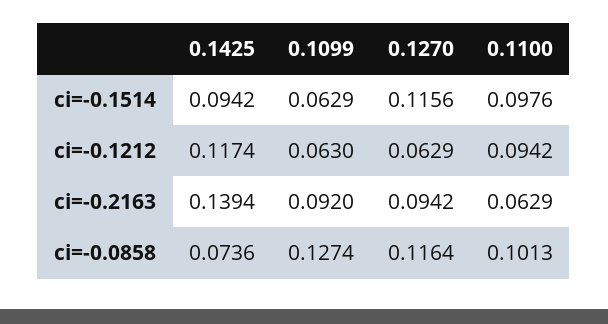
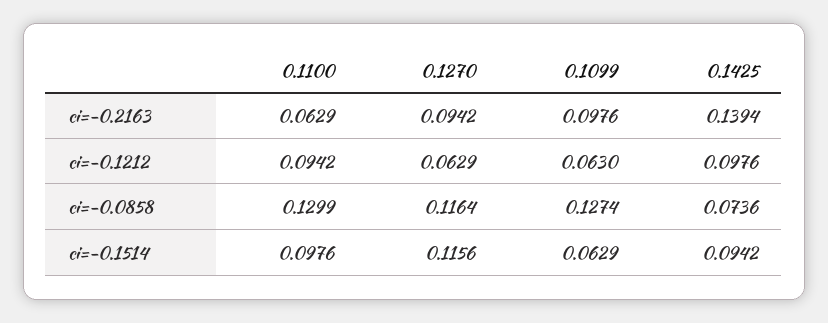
  {
    "0.1425": {
      "ci=-0.1514": 0.0942,
-     "ci=-0.1212": 0.1174,
+     "ci=-0.1212": 0.0976,
      "ci=-0.2163": 0.1394,
      "ci=-0.0858": 0.0736
    },
    "0.1099": {
      "ci=-0.1514": 0.0629,
      "ci=-0.1212": 0.063,
-     "ci=-0.2163": 0.092,
+     "ci=-0.2163": 0.0976,
      "ci=-0.0858": 0.1274
    },
    "0.1270": {
      "ci=-0.1514": 0.1156,
      "ci=-0.1212": 0.0629,
      "ci=-0.2163": 0.0942,
      "ci=-0.0858": 0.1164
    },
    "0.1100": {
      "ci=-0.1514": 0.0976,
      "ci=-0.1212": 0.0942,
      "ci=-0.2163": 0.0629,
-     "ci=-0.0858": 0.1013
+     "ci=-0.0858": 0.1299
    }
  }

